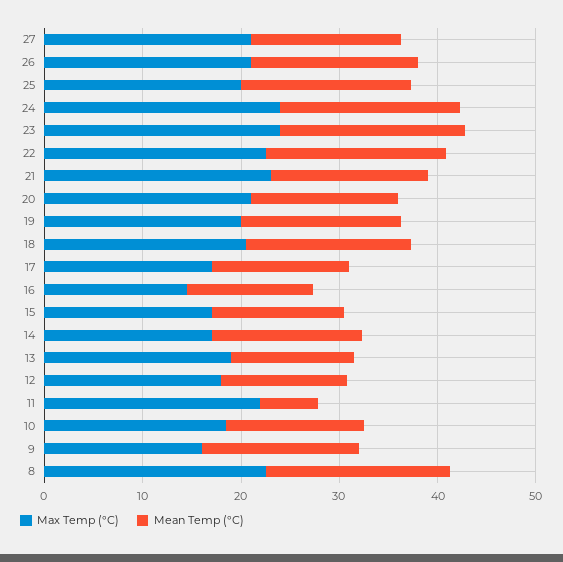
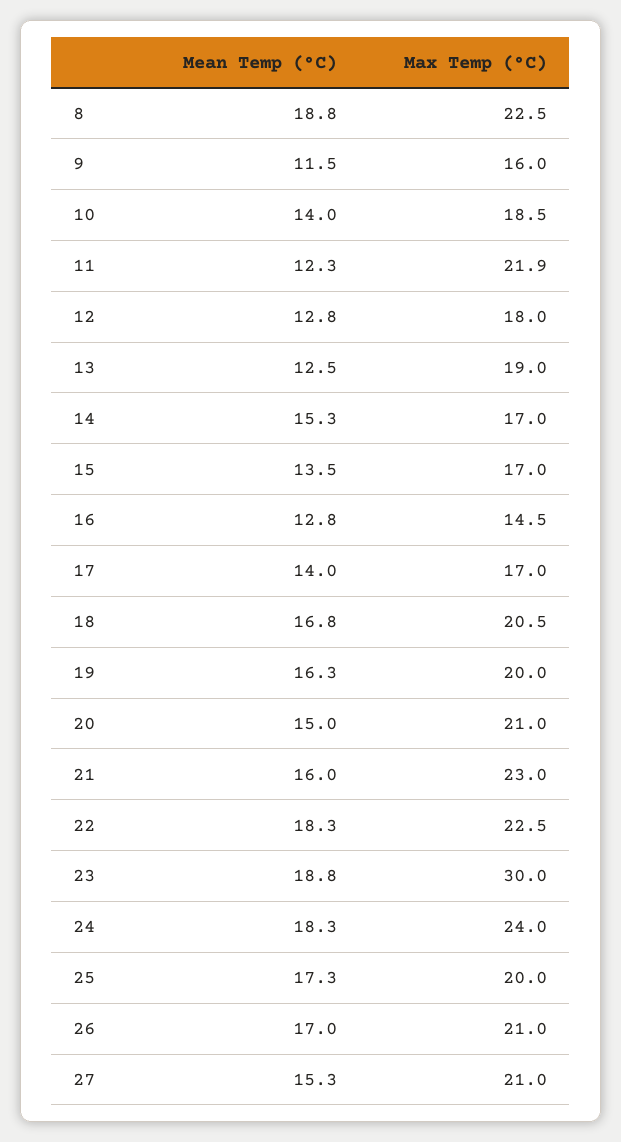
  {
    "Max Temp (°C)": {
      "27": 21,
      "26": 21,
      "25": 20,
      "24": 24,
-     "23": 24,
+     "23": 30,
      "22": 22.5,
      "21": 23,
      "20": 21,
      "19": 20,
      "18": 20.5,
      "17": 17,
      "16": 14.5,
      "15": 17,
      "14": 17,
      "13": 19,
      "12": 18,
      "11": 21.9,
      "10": 18.5,
      "9": 16,
      "8": 22.5
    },
    "Mean Temp (°C)": {
      "27": 15.3,
      "26": 17,
      "25": 17.3,
      "24": 18.3,
      "23": 18.8,
      "22": 18.3,
      "21": 16,
      "20": 15,
      "19": 16.3,
      "18": 16.8,
      "17": 14,
      "16": 12.8,
      "15": 13.5,
      "14": 15.3,
      "13": 12.5,
      "12": 12.8,
-     "11": 6,
+     "11": 12.3,
      "10": 14,
-     "9": 16,
+     "9": 11.5,
      "8": 18.8
    }
  }

